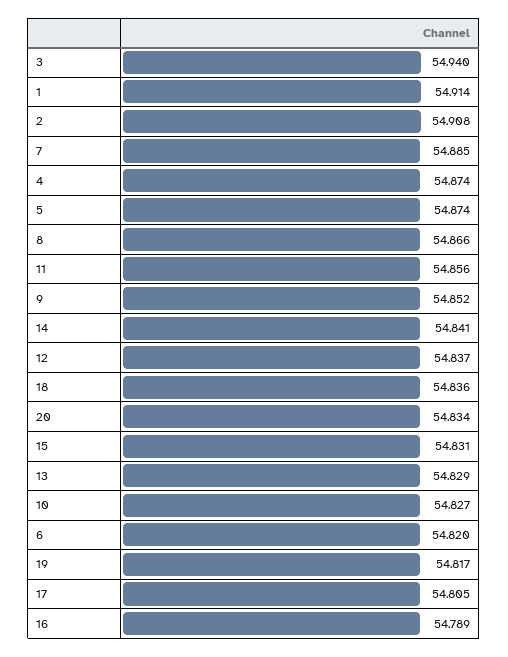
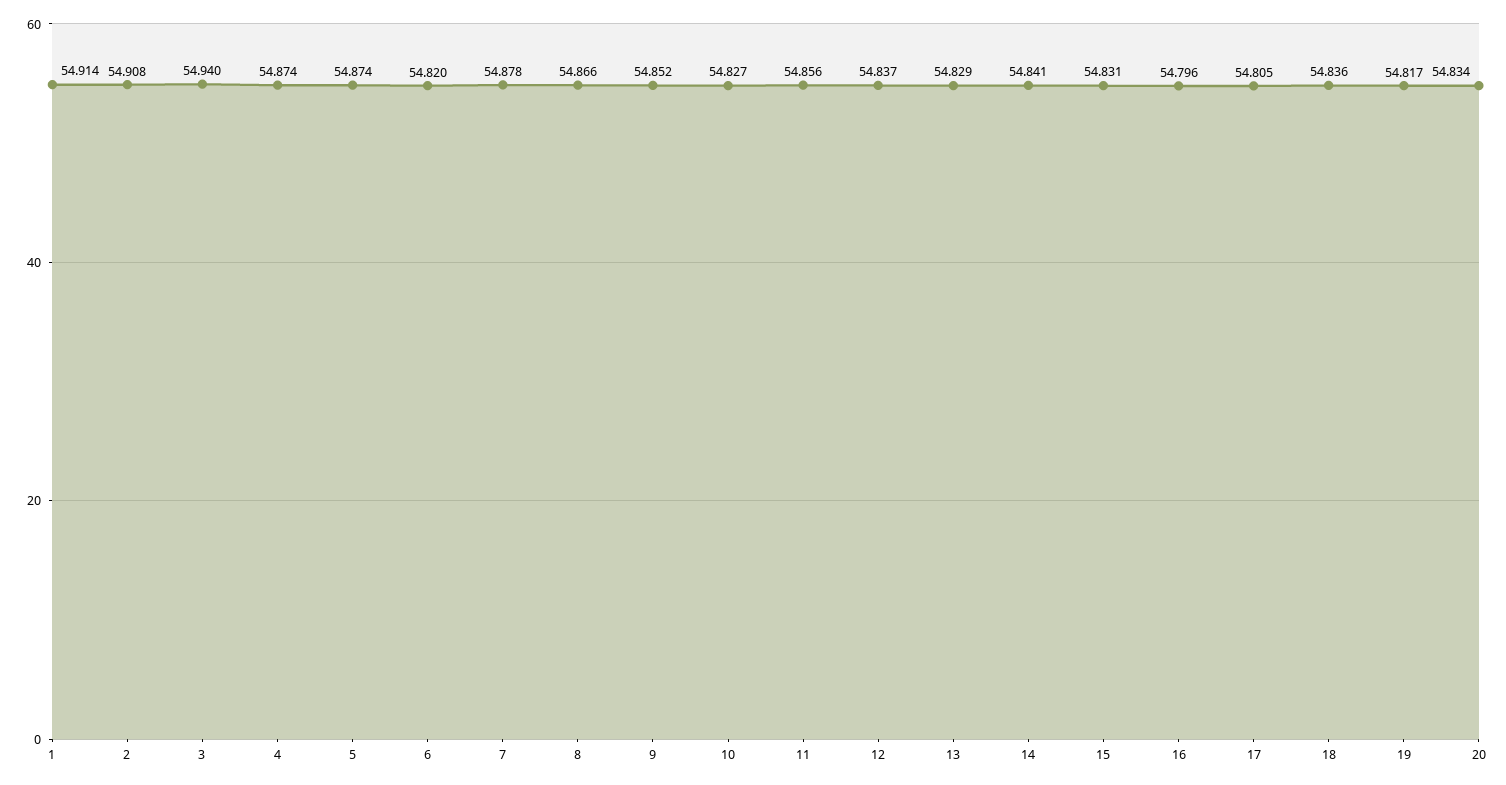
  {
    "3": 54.94,
    "1": 54.914,
    "2": 54.908,
-   "7": 54.885,
+   "7": 54.878,
    "4": 54.874,
    "5": 54.874,
    "8": 54.866,
    "11": 54.856,
    "9": 54.852,
    "14": 54.841,
    "12": 54.837,
    "18": 54.836,
    "20": 54.834,
    "15": 54.831,
    "13": 54.829,
    "10": 54.827,
    "6": 54.82,
    "19": 54.817,
    "17": 54.805,
-   "16": 54.789
+   "16": 54.796
  }

